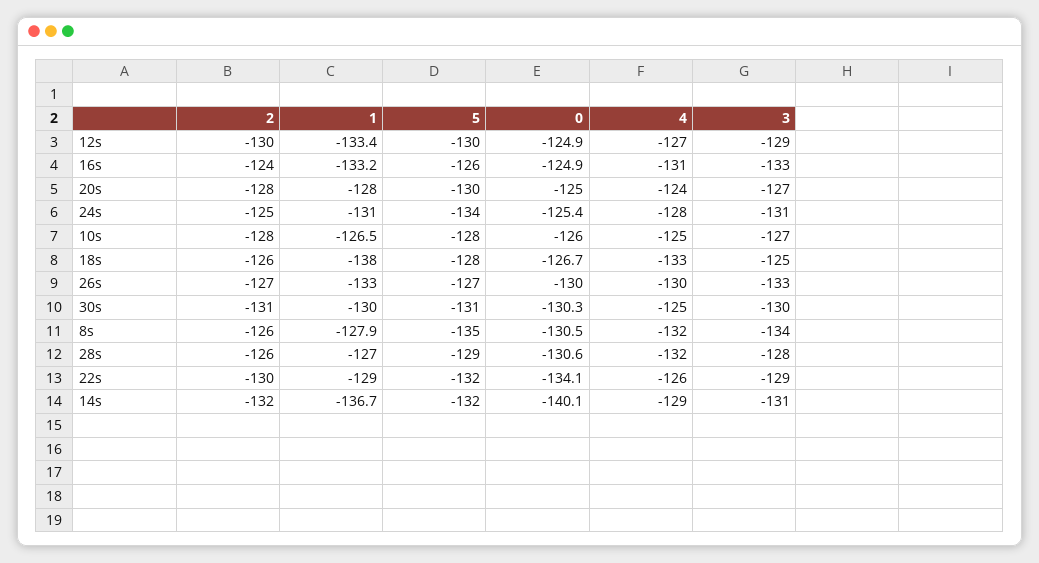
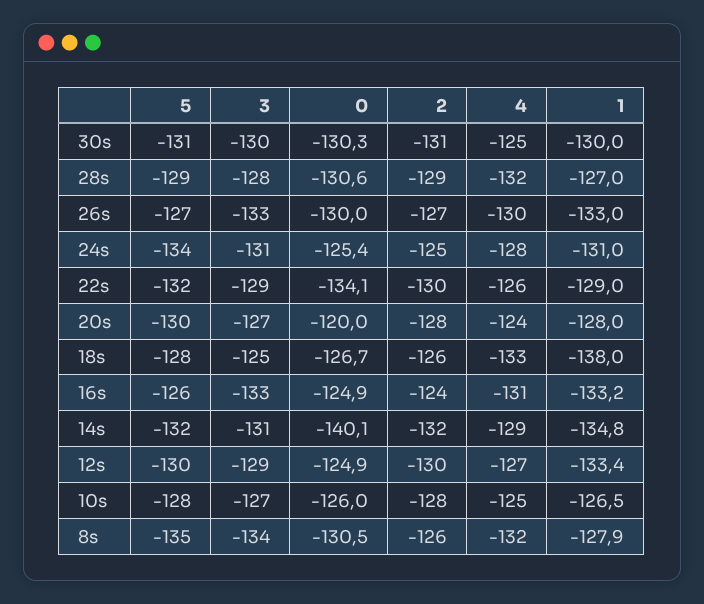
  {
    "2": {
      "12s": -130,
      "16s": -124,
      "20s": -128,
      "24s": -125,
      "10s": -128,
      "18s": -126,
      "26s": -127,
      "30s": -131,
      "8s": -126,
-     "28s": -126,
+     "28s": -129,
      "22s": -130,
      "14s": -132
    },
    "1": {
      "12s": -133.4,
      "16s": -133.2,
      "20s": -128,
      "24s": -131,
      "10s": -126.5,
      "18s": -138,
      "26s": -133,
      "30s": -130,
      "8s": -127.9,
      "28s": -127,
      "22s": -129,
-     "14s": -136.7
+     "14s": -134.8
    },
    "5": {
      "12s": -130,
      "16s": -126,
      "20s": -130,
      "24s": -134,
      "10s": -128,
      "18s": -128,
      "26s": -127,
      "30s": -131,
      "8s": -135,
      "28s": -129,
      "22s": -132,
      "14s": -132
    },
    "0": {
      "12s": -124.9,
      "16s": -124.9,
-     "20s": -125,
+     "20s": -120,
      "24s": -125.4,
      "10s": -126,
      "18s": -126.7,
      "26s": -130,
      "30s": -130.3,
      "8s": -130.5,
      "28s": -130.6,
      "22s": -134.1,
      "14s": -140.1
    },
    "4": {
      "12s": -127,
      "16s": -131,
      "20s": -124,
      "24s": -128,
      "10s": -125,
      "18s": -133,
      "26s": -130,
      "30s": -125,
      "8s": -132,
      "28s": -132,
      "22s": -126,
      "14s": -129
    },
    "3": {
      "12s": -129,
      "16s": -133,
      "20s": -127,
      "24s": -131,
      "10s": -127,
      "18s": -125,
      "26s": -133,
      "30s": -130,
      "8s": -134,
      "28s": -128,
      "22s": -129,
      "14s": -131
    }
  }

